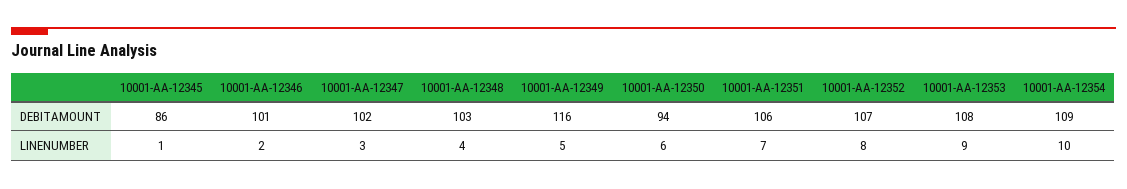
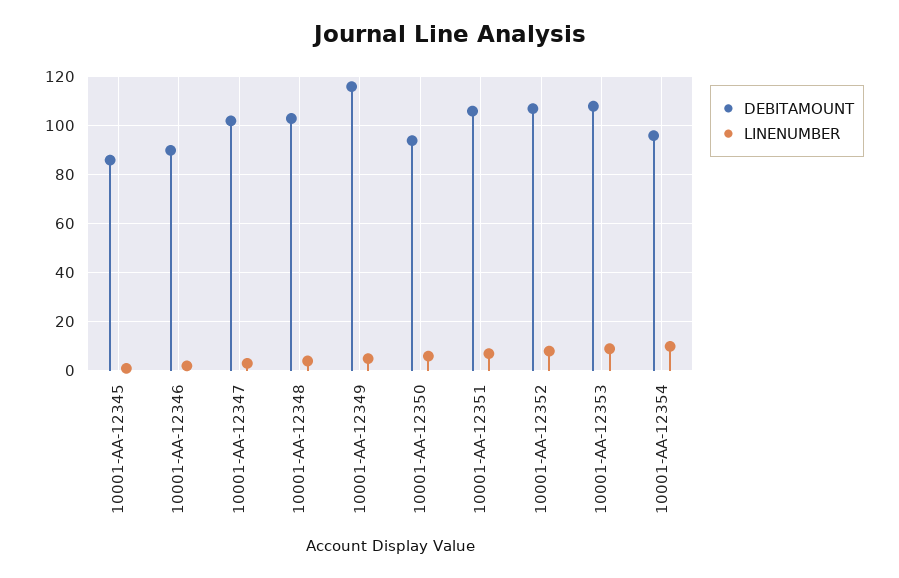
  {
    "DEBITAMOUNT": {
      "10001-AA-12345": 86,
-     "10001-AA-12346": 101,
+     "10001-AA-12346": 90,
      "10001-AA-12347": 102,
      "10001-AA-12348": 103,
      "10001-AA-12349": 116,
      "10001-AA-12350": 94,
      "10001-AA-12351": 106,
      "10001-AA-12352": 107,
      "10001-AA-12353": 108,
-     "10001-AA-12354": 109
+     "10001-AA-12354": 95
    },
    "LINENUMBER": {
      "10001-AA-12345": 1,
      "10001-AA-12346": 2,
      "10001-AA-12347": 3,
      "10001-AA-12348": 4,
      "10001-AA-12349": 5,
      "10001-AA-12350": 6,
      "10001-AA-12351": 7,
      "10001-AA-12352": 8,
      "10001-AA-12353": 9,
      "10001-AA-12354": 10
    }
  }

